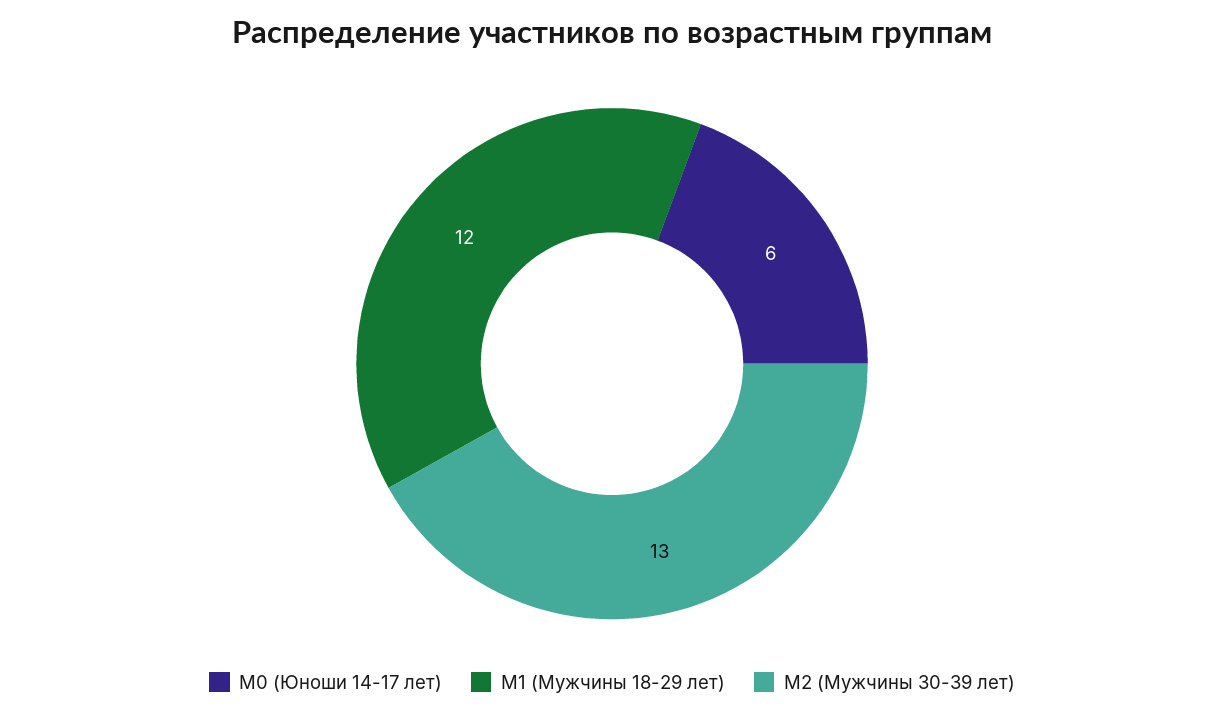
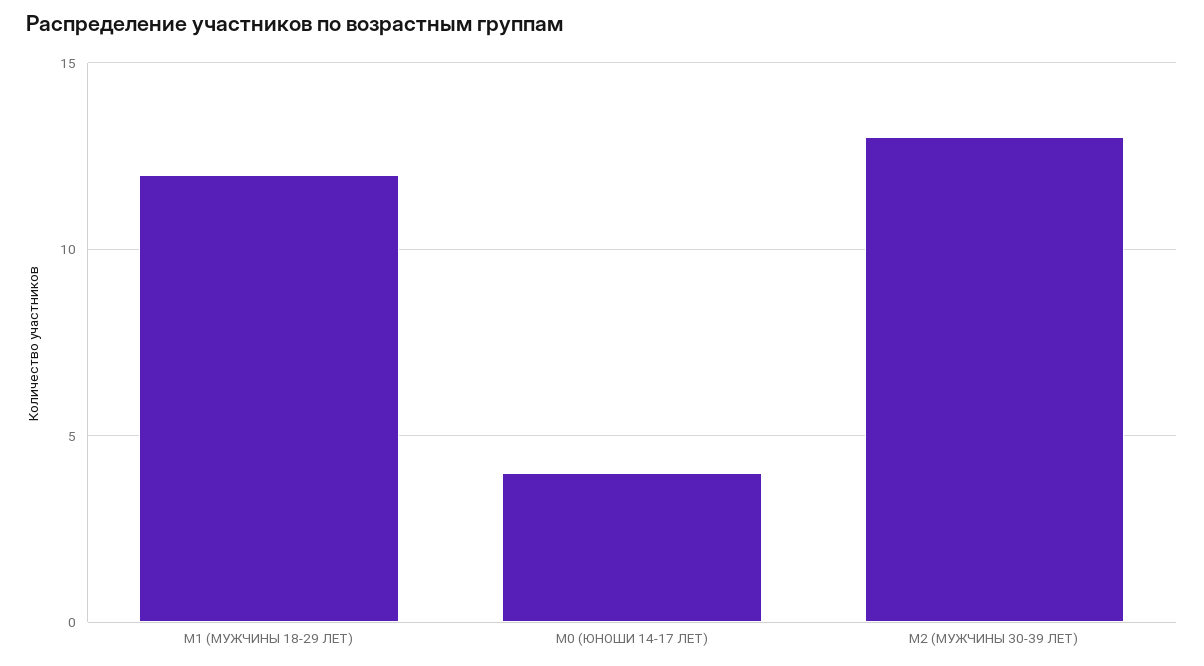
  {
-   "М0 (Юноши 14-17 лет)": 6,
+   "М0 (Юноши 14-17 лет)": 4,
    "М1 (Мужчины 18-29 лет)": 12,
    "М2 (Мужчины 30-39 лет)": 13
  }

